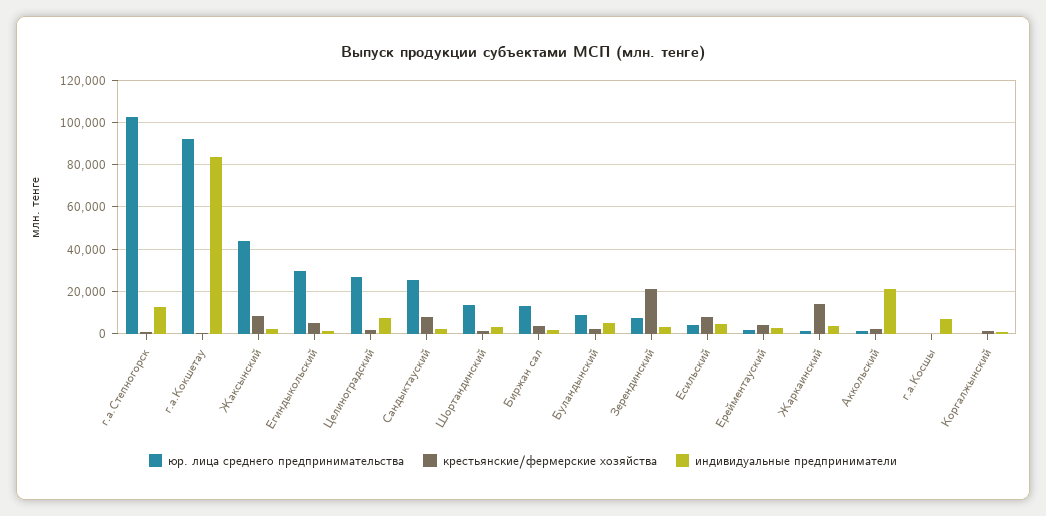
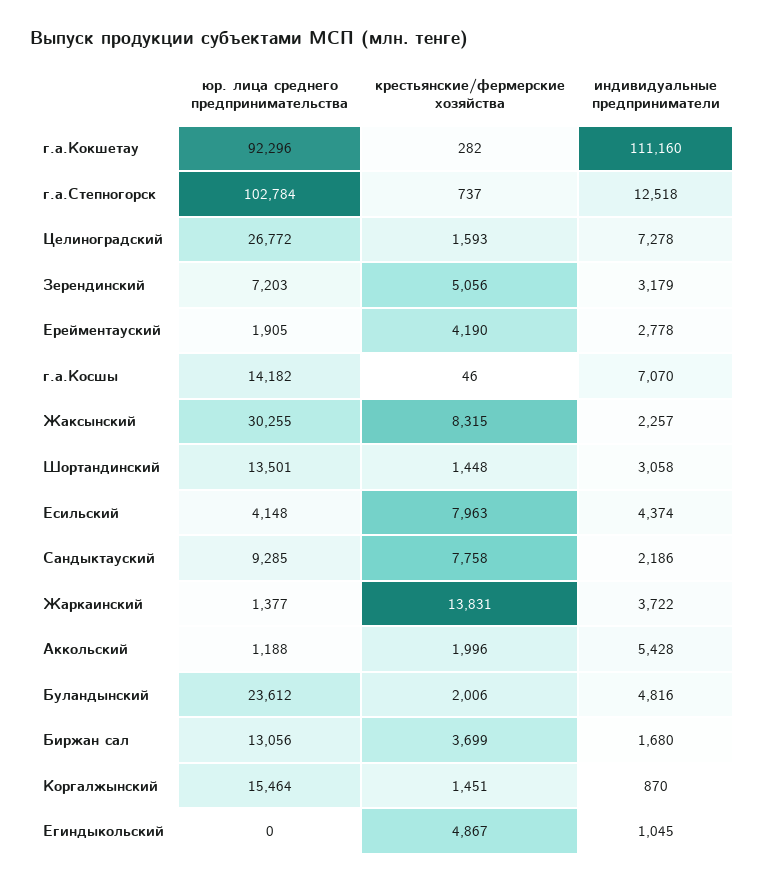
  {
    "юр. лица среднего предпринимательства": {
      "г.а.Степногорск": 102784,
      "г.а.Кокшетау": 92296,
-     "Жаксынский": 45000,
+     "Жаксынский": 30255,
-     "Егиндыкольский": 30000,
+     "Егиндыкольский": 0,
      "Целиноградский": 26772,
-     "Сандыктауский": 25000,
+     "Сандыктауский": 9285,
      "Шортандинский": 13501,
      "Биржан сал": 13056,
-     "Буландынский": 10000,
+     "Буландынский": 23612,
      "Зерендинский": 7203,
      "Есильский": 4148,
      "Ерейментауский": 1905,
      "Жаркаинский": 1377,
      "Аккольский": 1188,
-     "г.а.Косшы": 0,
+     "г.а.Косшы": 14182,
-     "Коргалжынский": 0
+     "Коргалжынский": 15464
    },
    "крестьянские/фермерские хозяйства": {
      "г.а.Степногорск": 737,
      "г.а.Кокшетау": 282,
      "Жаксынский": 8315,
      "Егиндыкольский": 4867,
      "Целиноградский": 1593,
      "Сандыктауский": 7758,
      "Шортандинский": 1448,
      "Биржан сал": 3699,
      "Буландынский": 2006,
-     "Зерендинский": 20000,
+     "Зерендинский": 5056,
      "Есильский": 7963,
      "Ерейментауский": 4190,
      "Жаркаинский": 13831,
      "Аккольский": 1996,
      "г.а.Косшы": 46,
      "Коргалжынский": 1451
    },
    "индивидуальные предприниматели": {
      "г.а.Степногорск": 12518,
-     "г.а.Кокшетау": 85000,
+     "г.а.Кокшетау": 111160,
      "Жаксынский": 2257,
      "Егиндыкольский": 1045,
      "Целиноградский": 7278,
      "Сандыктауский": 2186,
      "Шортандинский": 3058,
      "Биржан сал": 1680,
      "Буландынский": 4816,
      "Зерендинский": 3179,
      "Есильский": 4374,
      "Ерейментауский": 2778,
      "Жаркаинский": 3722,
-     "Аккольский": 20000,
+     "Аккольский": 5428,
      "г.а.Косшы": 7070,
      "Коргалжынский": 870
    }
  }

